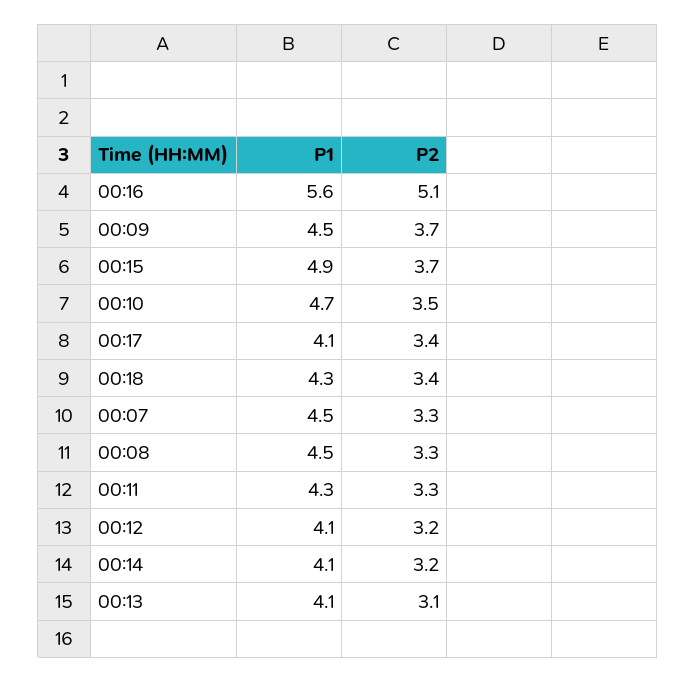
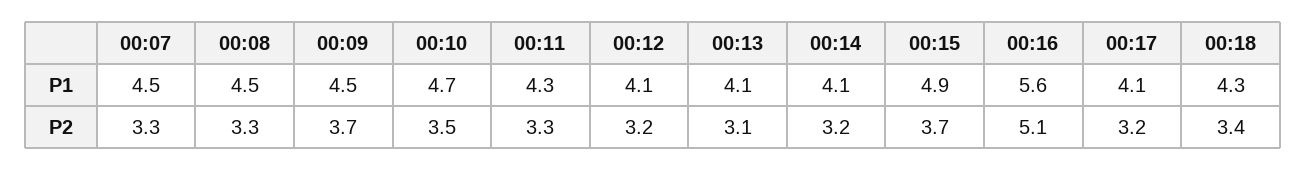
  {
    "P1": {
      "00:16": 5.6,
      "00:09": 4.5,
      "00:15": 4.9,
      "00:10": 4.7,
      "00:17": 4.1,
      "00:18": 4.3,
      "00:07": 4.5,
      "00:08": 4.5,
      "00:11": 4.3,
      "00:12": 4.1,
      "00:14": 4.1,
      "00:13": 4.1
    },
    "P2": {
      "00:16": 5.1,
      "00:09": 3.7,
      "00:15": 3.7,
      "00:10": 3.5,
-     "00:17": 3.4,
+     "00:17": 3.2,
      "00:18": 3.4,
      "00:07": 3.3,
      "00:08": 3.3,
      "00:11": 3.3,
      "00:12": 3.2,
      "00:14": 3.2,
      "00:13": 3.1
    }
  }

